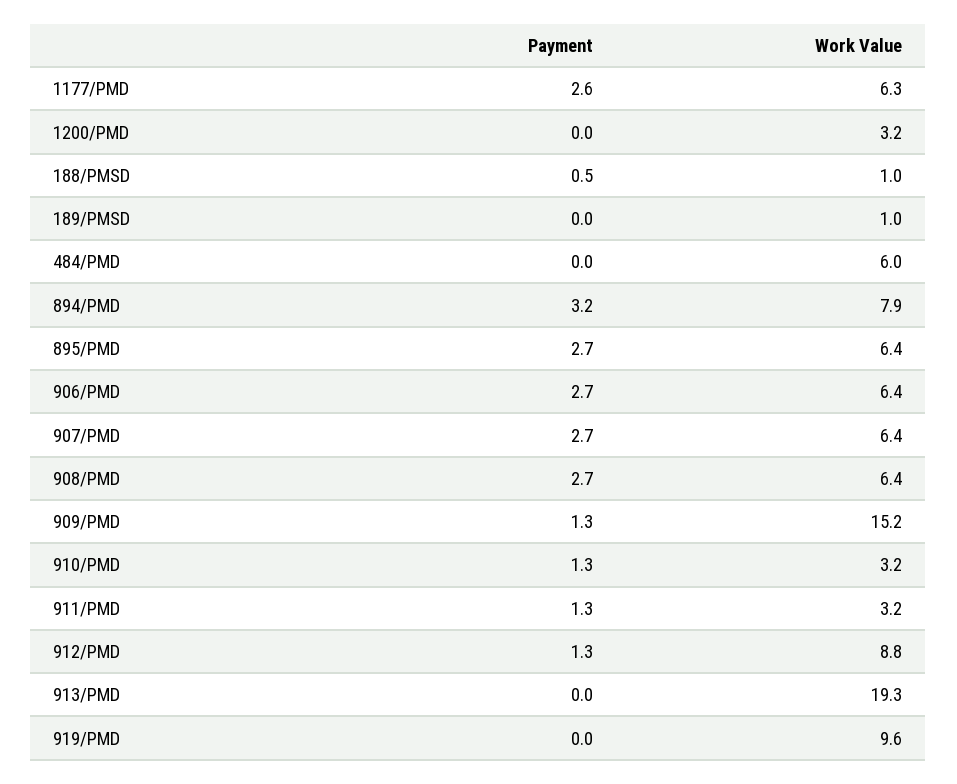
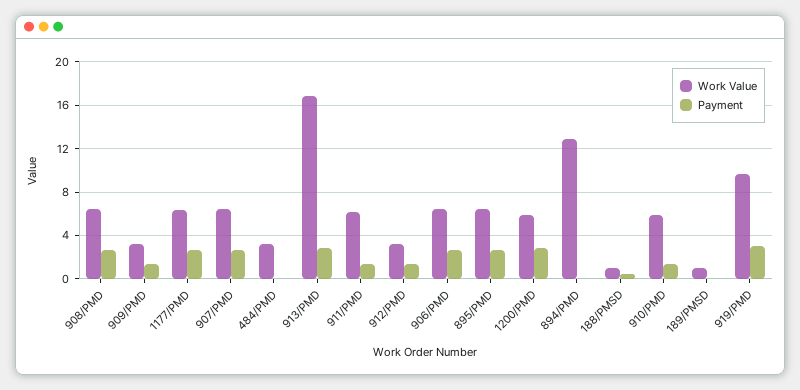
  {
    "Payment": {
      "1177/PMD": 2.6,
-     "1200/PMD": 0,
+     "1200/PMD": 3,
      "188/PMSD": 0.5,
      "189/PMSD": 0,
      "484/PMD": 0,
-     "894/PMD": 3.2,
+     "894/PMD": 0,
      "895/PMD": 2.7,
      "906/PMD": 2.7,
      "907/PMD": 2.7,
      "908/PMD": 2.7,
      "909/PMD": 1.3,
      "910/PMD": 1.3,
      "911/PMD": 1.3,
      "912/PMD": 1.3,
-     "913/PMD": 0,
+     "913/PMD": 3,
-     "919/PMD": 0
+     "919/PMD": 3
    },
    "Work Value": {
      "1177/PMD": 6.3,
-     "1200/PMD": 3.2,
+     "1200/PMD": 6,
      "188/PMSD": 1,
      "189/PMSD": 1,
-     "484/PMD": 6,
+     "484/PMD": 3,
-     "894/PMD": 7.9,
+     "894/PMD": 13,
      "895/PMD": 6.4,
      "906/PMD": 6.4,
      "907/PMD": 6.4,
      "908/PMD": 6.4,
-     "909/PMD": 15.2,
+     "909/PMD": 3,
-     "910/PMD": 3.2,
+     "910/PMD": 6,
-     "911/PMD": 3.2,
+     "911/PMD": 6,
-     "912/PMD": 8.8,
+     "912/PMD": 3,
-     "913/PMD": 19.3,
+     "913/PMD": 17,
      "919/PMD": 9.6
    }
  }

